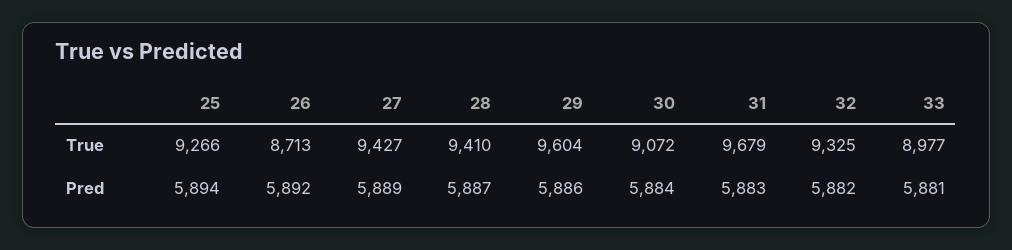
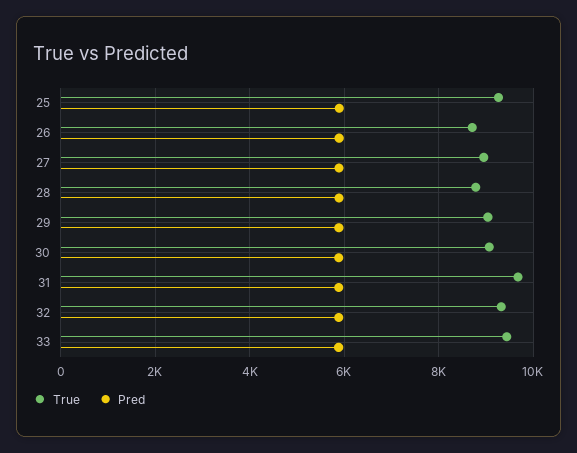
  {
    "True": {
      "25": 9266,
      "26": 8713,
-     "27": 9427,
+     "27": 9000,
-     "28": 9410,
+     "28": 8800,
-     "29": 9604,
+     "29": 9000,
      "30": 9072,
      "31": 9679,
      "32": 9325,
-     "33": 8977
+     "33": 9400
    },
    "Pred": {
      "25": 5894,
      "26": 5892,
      "27": 5889,
      "28": 5887,
      "29": 5886,
      "30": 5884,
      "31": 5883,
      "32": 5882,
      "33": 5881
    }
  }

